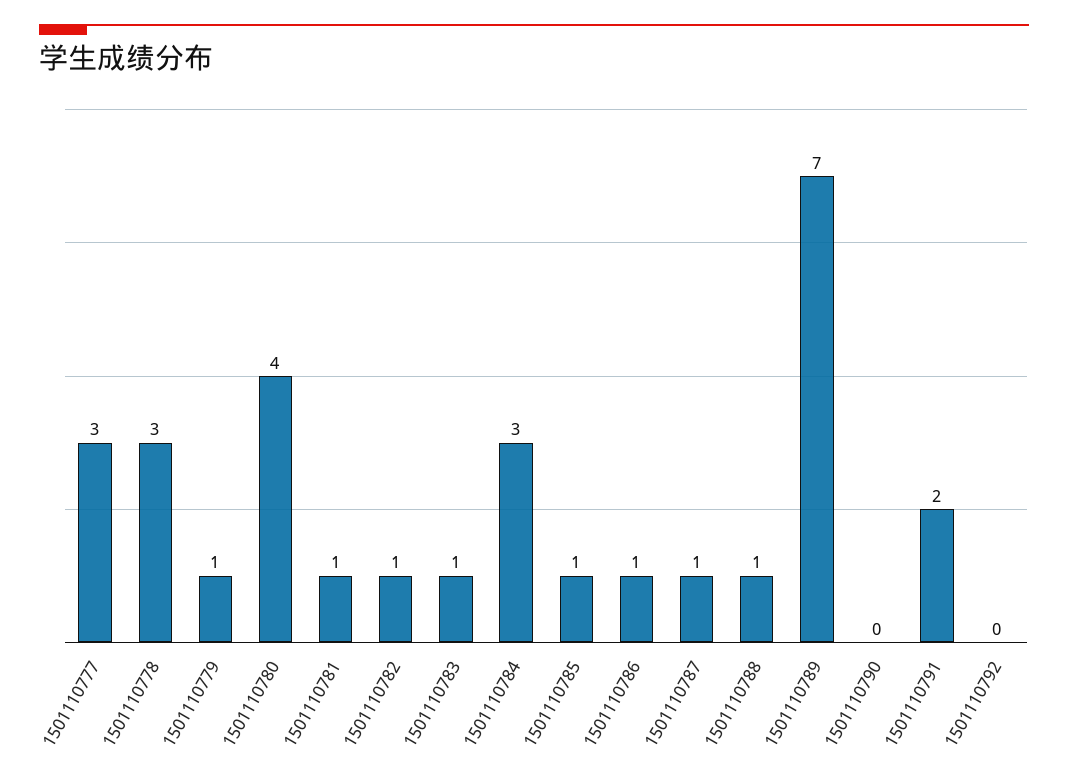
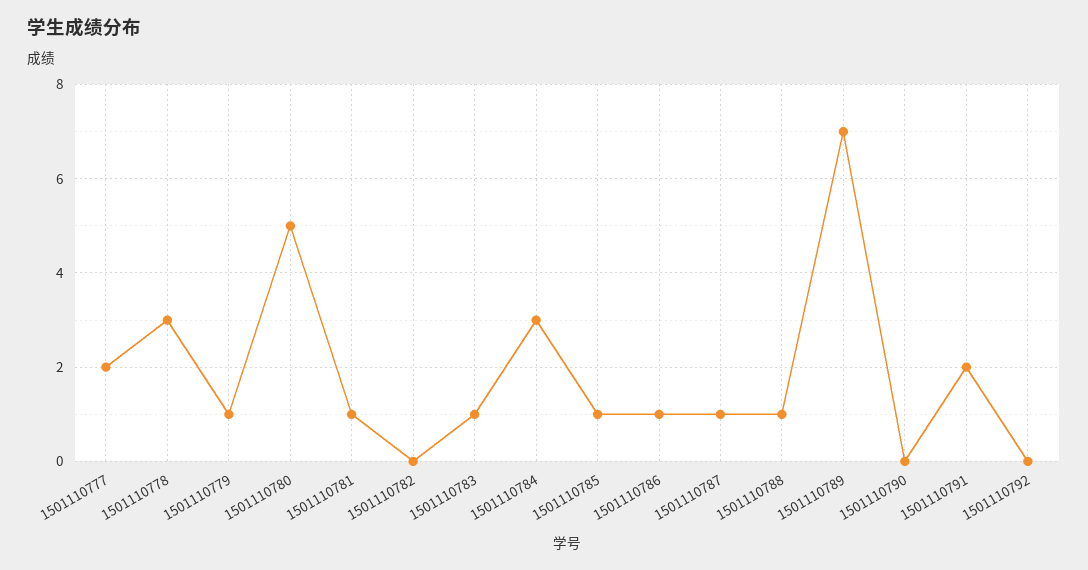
  {
-   "1501110777": 3,
+   "1501110777": 2,
    "1501110778": 3,
    "1501110779": 1,
-   "1501110780": 4,
+   "1501110780": 5,
    "1501110781": 1,
-   "1501110782": 1,
+   "1501110782": 0,
    "1501110783": 1,
    "1501110784": 3,
    "1501110785": 1,
    "1501110786": 1,
    "1501110787": 1,
    "1501110788": 1,
    "1501110789": 7,
    "1501110790": 0,
    "1501110791": 2,
    "1501110792": 0
  }

